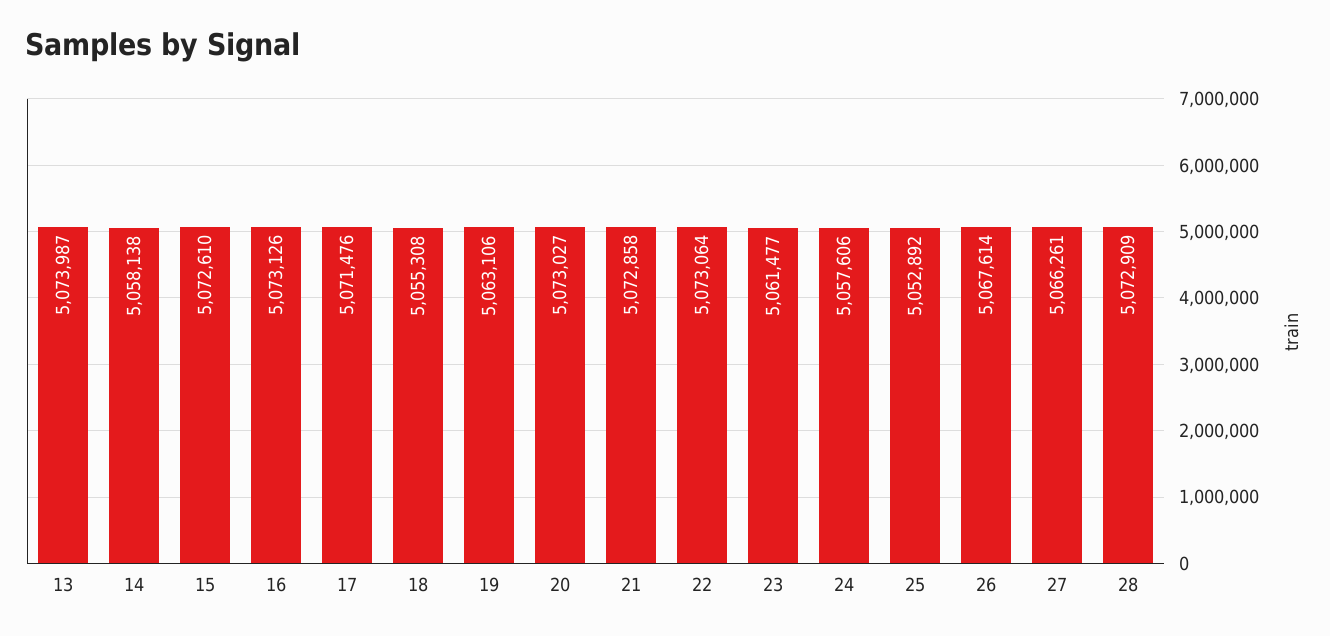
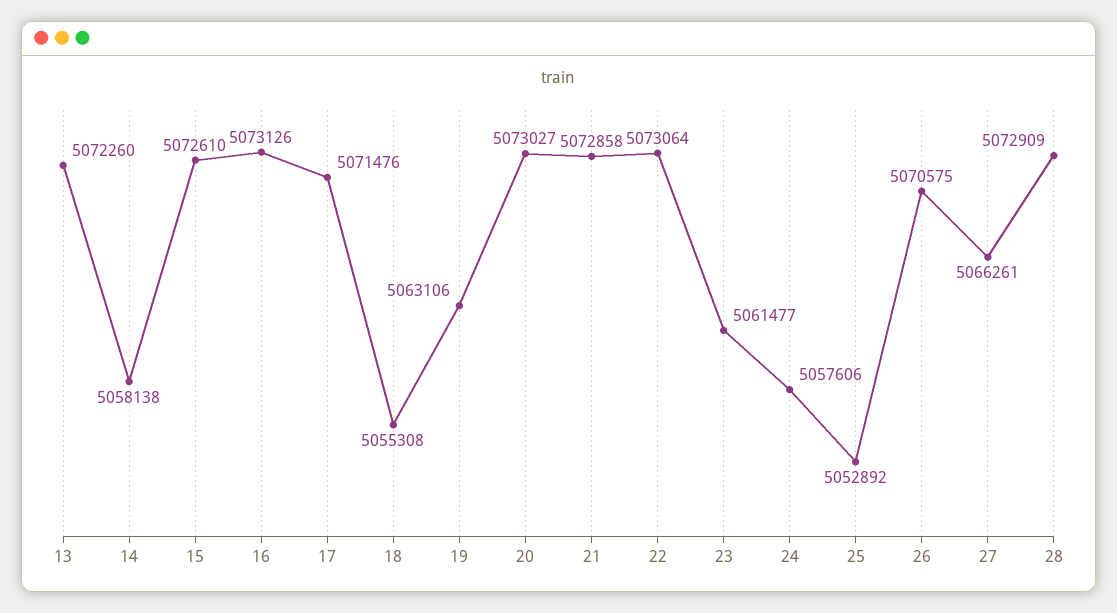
  {
-   "13": 5073987,
+   "13": 5072260,
    "14": 5058138,
    "15": 5072610,
    "16": 5073126,
    "17": 5071476,
    "18": 5055308,
    "19": 5063106,
    "20": 5073027,
    "21": 5072858,
    "22": 5073064,
    "23": 5061477,
    "24": 5057606,
    "25": 5052892,
-   "26": 5067614,
+   "26": 5070575,
    "27": 5066261,
    "28": 5072909
  }

